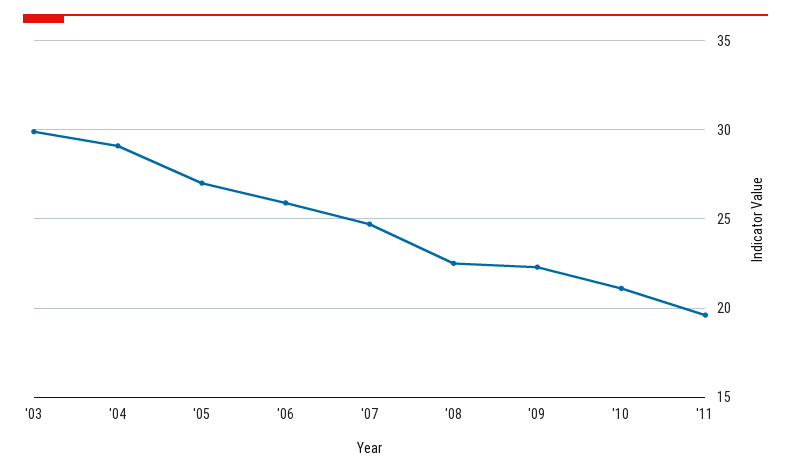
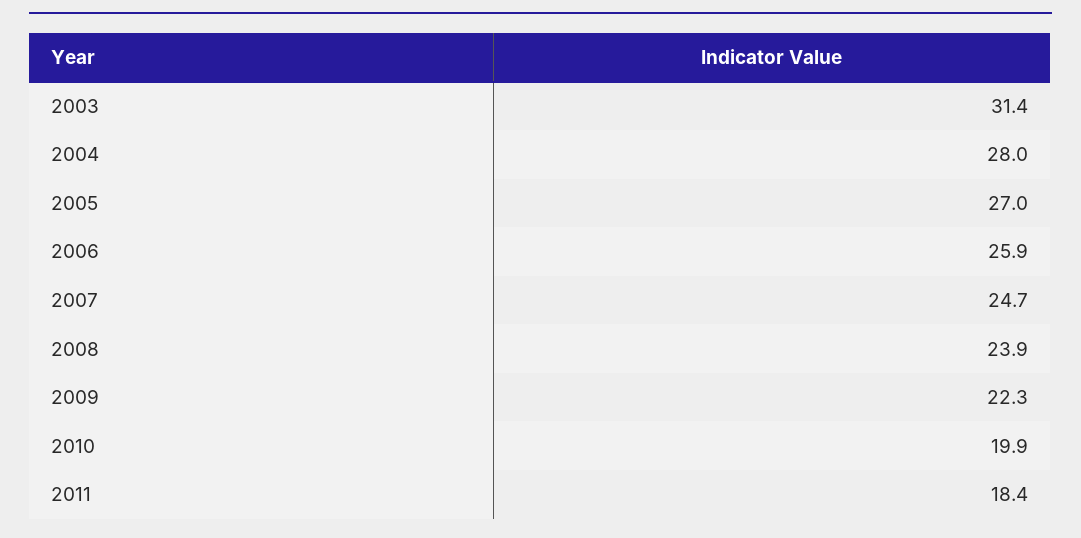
  {
-   "'03": 30,
+   "'03": 31.4,
-   "'04": 29,
+   "'04": 28,
    "'05": 27,
    "'06": 25.9,
    "'07": 24.7,
-   "'08": 22.5,
+   "'08": 23.9,
    "'09": 22.3,
-   "'10": 21,
+   "'10": 19.9,
-   "'11": 19.5
+   "'11": 18.4
  }

